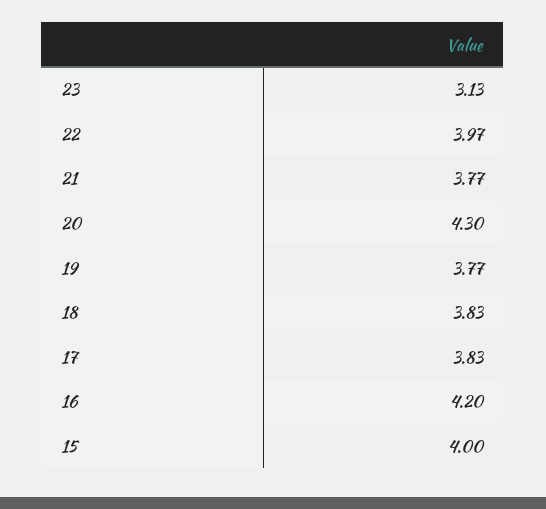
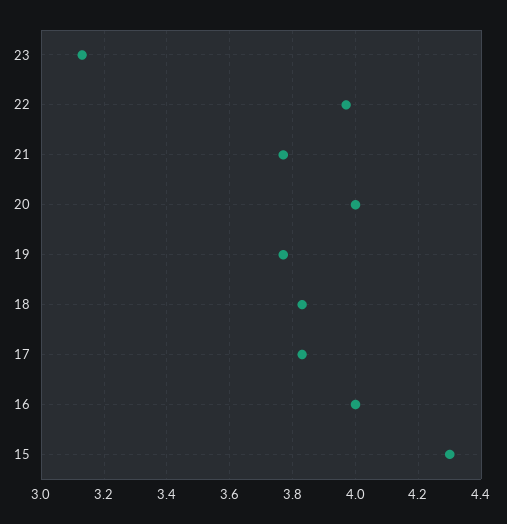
  {
    "23": 3.13,
    "22": 3.97,
    "21": 3.77,
-   "20": 4.3,
+   "20": 4,
    "19": 3.77,
    "18": 3.83,
    "17": 3.83,
-   "16": 4.2,
+   "16": 4,
-   "15": 4
+   "15": 4.3
  }

